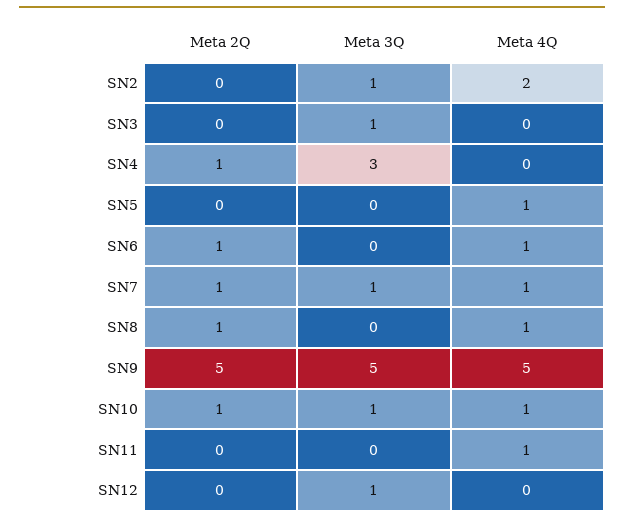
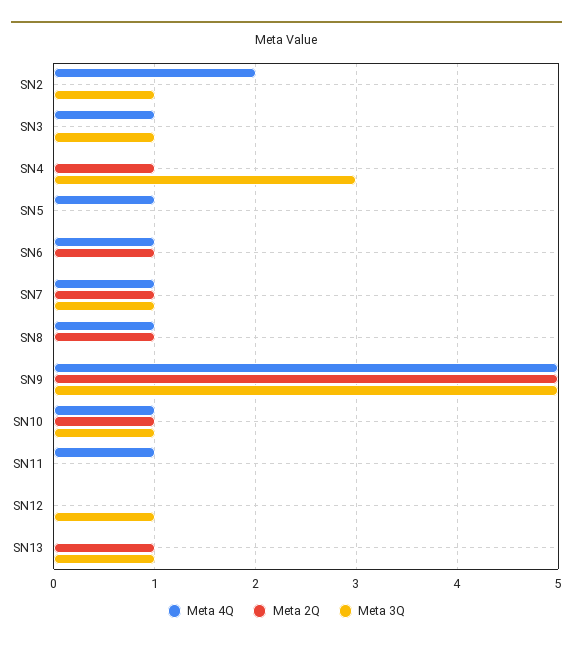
  {
    "Meta 2Q": {
      "SN2": 0,
      "SN3": 0,
      "SN4": 1,
      "SN5": 0,
      "SN6": 1,
      "SN7": 1,
      "SN8": 1,
      "SN9": 5,
      "SN10": 1,
      "SN11": 0,
-     "SN12": 0
+     "SN12": 0,
+     "SN13": 1
    },
    "Meta 3Q": {
      "SN2": 1,
      "SN3": 1,
      "SN4": 3,
      "SN5": 0,
      "SN6": 0,
      "SN7": 1,
      "SN8": 0,
      "SN9": 5,
      "SN10": 1,
      "SN11": 0,
-     "SN12": 1
+     "SN12": 1,
+     "SN13": 1
    },
    "Meta 4Q": {
      "SN2": 2,
-     "SN3": 0,
+     "SN3": 1,
      "SN4": 0,
      "SN5": 1,
      "SN6": 1,
      "SN7": 1,
      "SN8": 1,
      "SN9": 5,
      "SN10": 1,
      "SN11": 1,
-     "SN12": 0
+     "SN12": 0,
+     "SN13": 0
    }
  }

